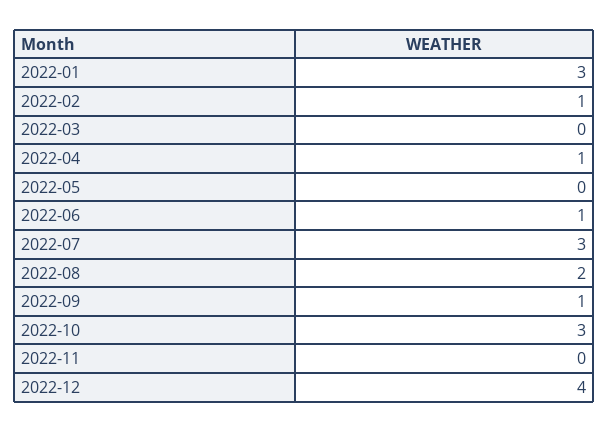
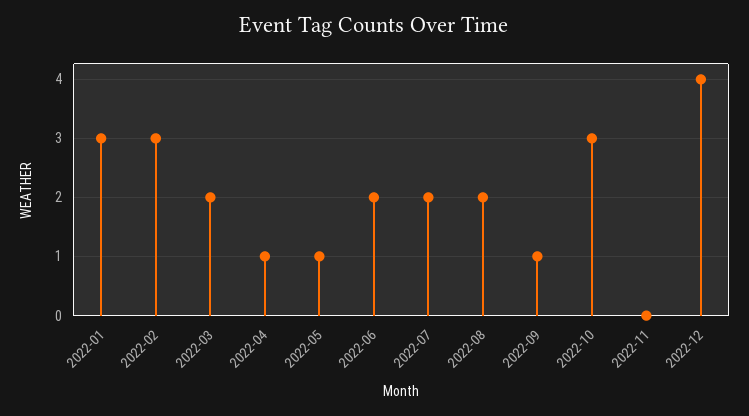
  {
    "2022-01": 3,
-   "2022-02": 1,
+   "2022-02": 3,
-   "2022-03": 0,
+   "2022-03": 2,
    "2022-04": 1,
-   "2022-05": 0,
+   "2022-05": 1,
-   "2022-06": 1,
+   "2022-06": 2,
-   "2022-07": 3,
+   "2022-07": 2,
    "2022-08": 2,
    "2022-09": 1,
    "2022-10": 3,
    "2022-11": 0,
    "2022-12": 4
  }

